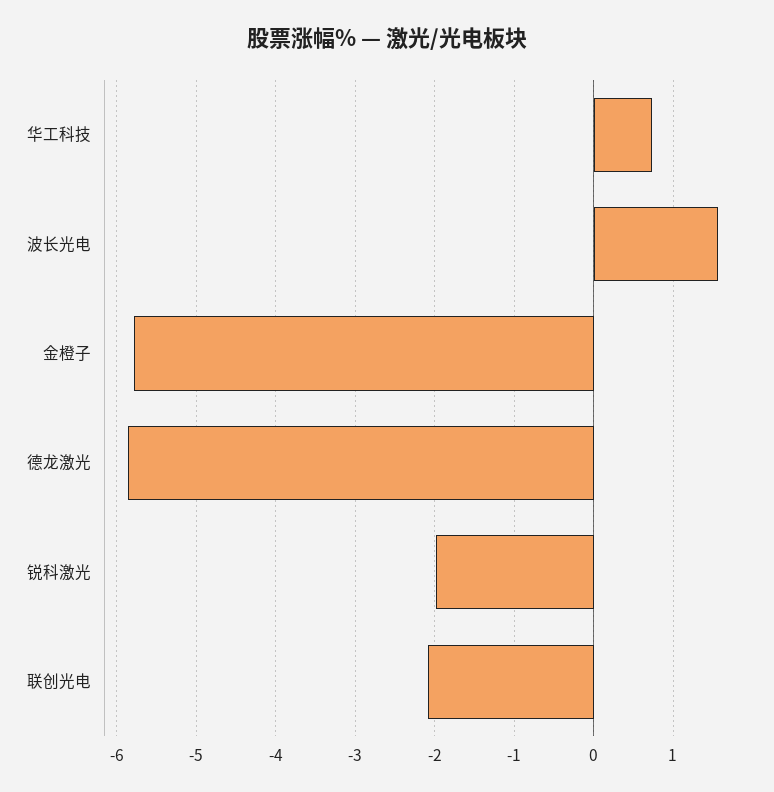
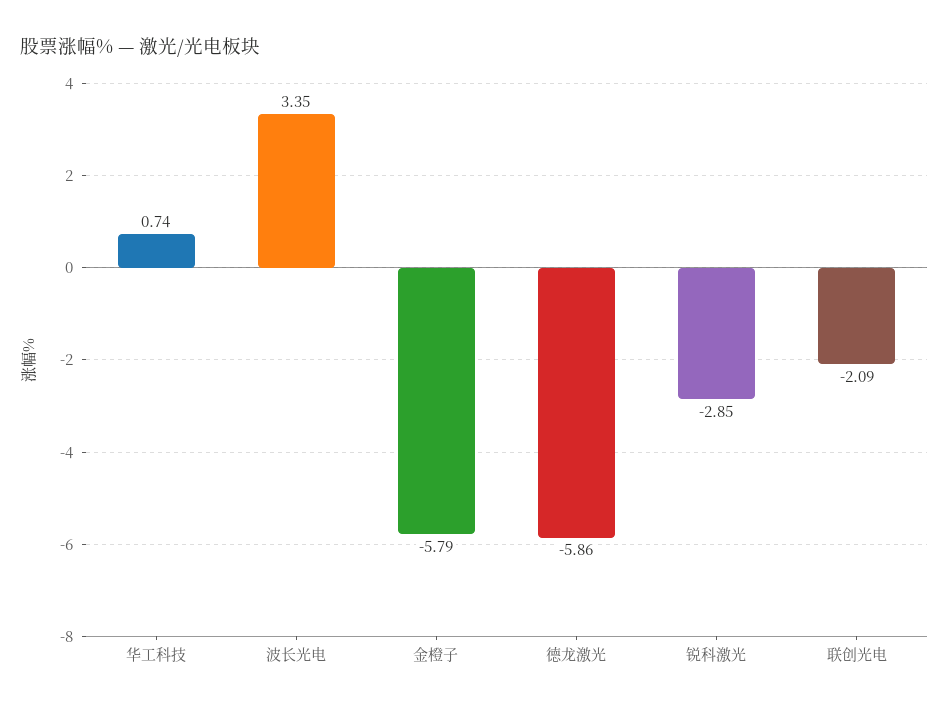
  {
    "华工科技": 0.74,
-   "波长光电": 1.6,
+   "波长光电": 3.35,
    "金橙子": -5.79,
    "德龙激光": -5.86,
-   "锐科激光": -2,
+   "锐科激光": -2.85,
    "联创光电": -2.09
  }

